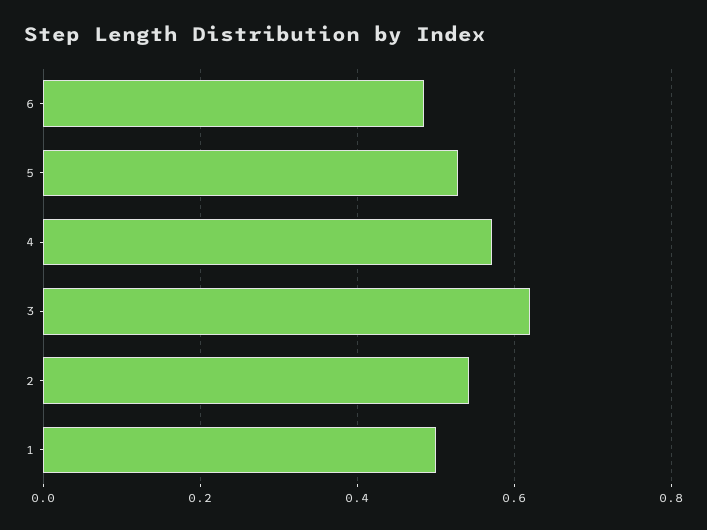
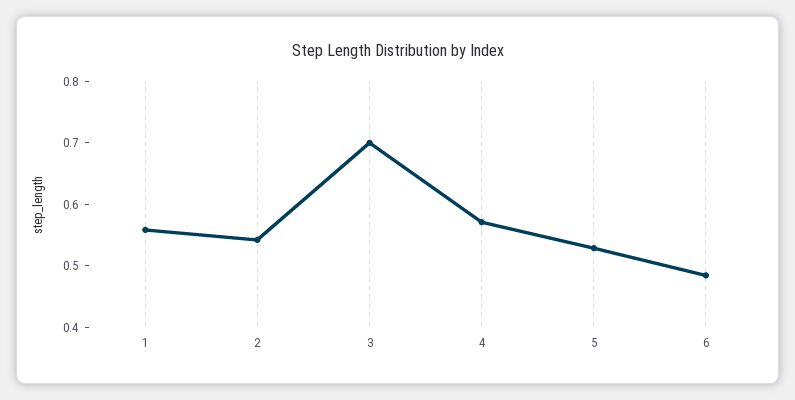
  {
    "6": 0.48,
    "5": 0.52,
    "4": 0.58,
-   "3": 0.62,
+   "3": 0.7,
    "2": 0.54,
-   "1": 0.5
+   "1": 0.56
  }

